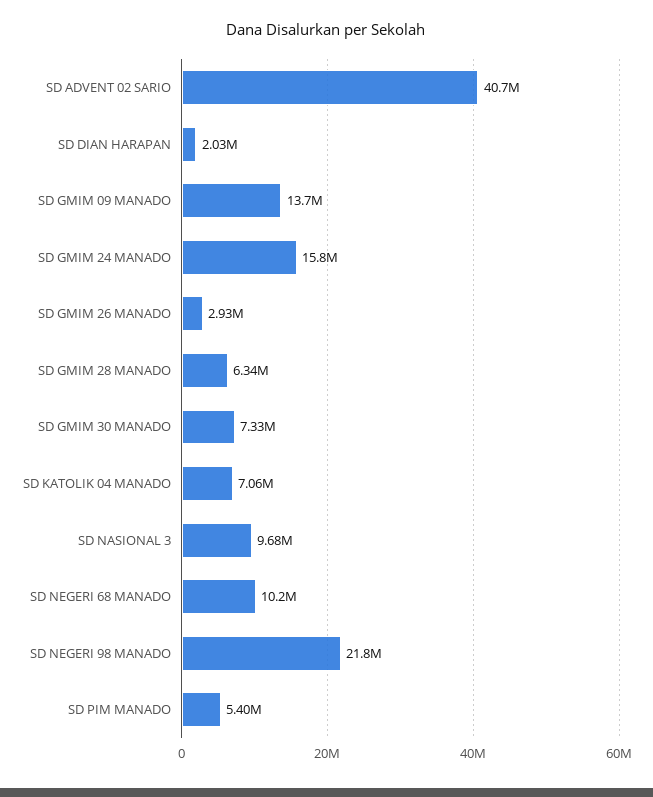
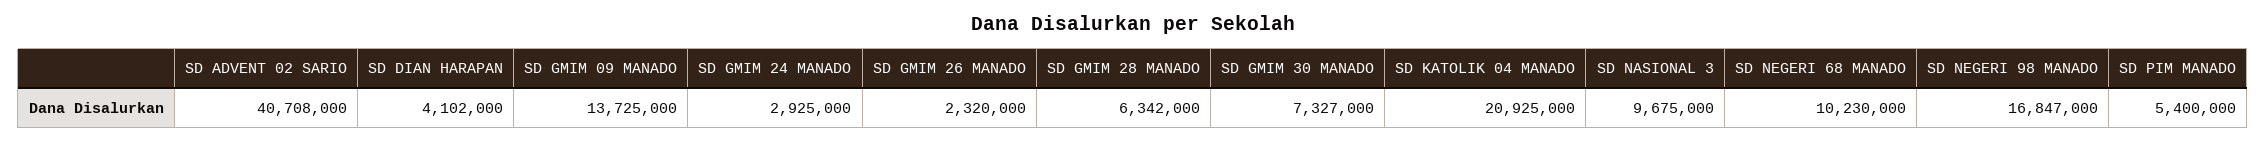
  {
    "SD ADVENT 02 SARIO": 40708000,
-   "SD DIAN HARAPAN": 2030000,
+   "SD DIAN HARAPAN": 4102000,
    "SD GMIM 09 MANADO": 13725000,
-   "SD GMIM 24 MANADO": 15800000,
+   "SD GMIM 24 MANADO": 2925000,
-   "SD GMIM 26 MANADO": 2930000,
+   "SD GMIM 26 MANADO": 2320000,
    "SD GMIM 28 MANADO": 6342000,
    "SD GMIM 30 MANADO": 7327000,
-   "SD KATOLIK 04 MANADO": 7060000,
+   "SD KATOLIK 04 MANADO": 20925000,
    "SD NASIONAL 3": 9675000,
    "SD NEGERI 68 MANADO": 10230000,
-   "SD NEGERI 98 MANADO": 21800000,
+   "SD NEGERI 98 MANADO": 16847000,
    "SD PIM MANADO": 5400000
  }

